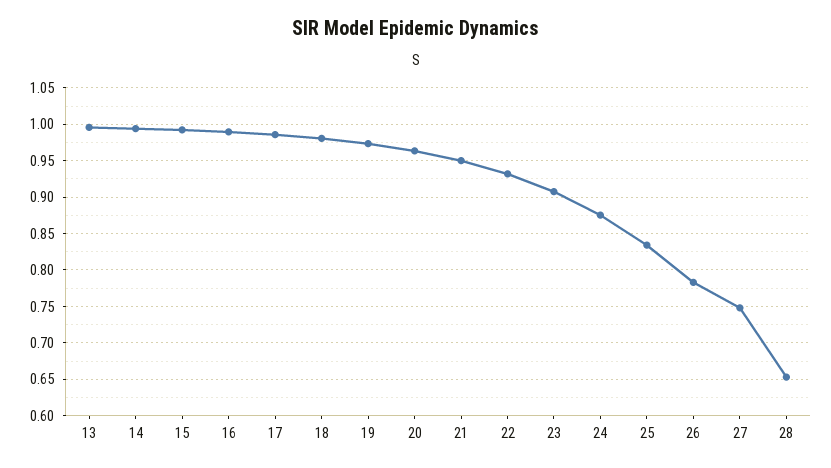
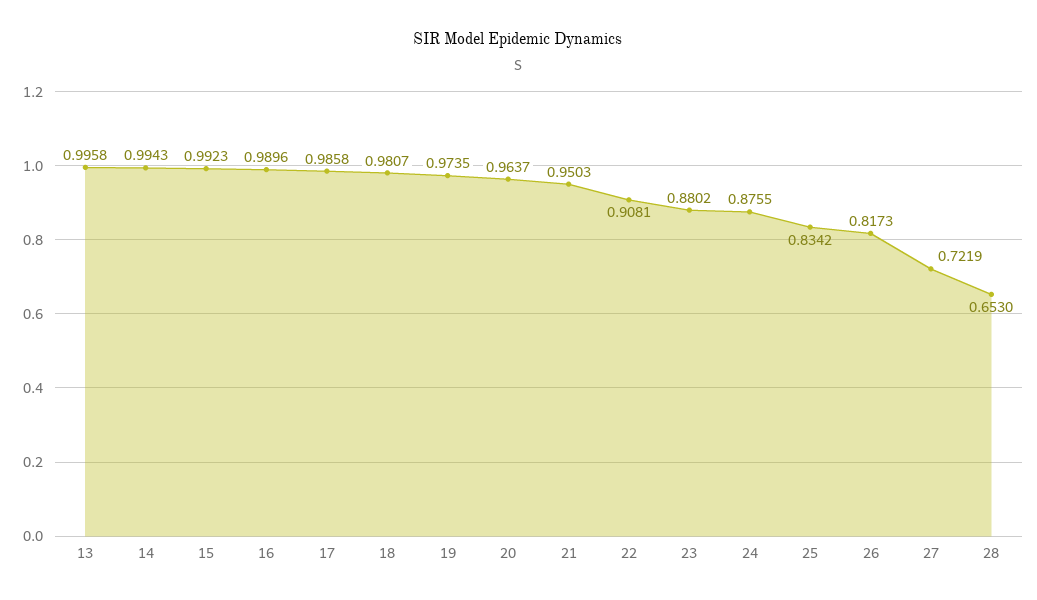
  {
    "13": 0.9958,
    "14": 0.9943,
    "15": 0.9923,
    "16": 0.9896,
    "17": 0.9858,
    "18": 0.9807,
    "19": 0.9735,
    "20": 0.9637,
    "21": 0.9503,
-   "22": 0.93,
+   "22": 0.9081,
-   "23": 0.91,
+   "23": 0.8802,
    "24": 0.8755,
    "25": 0.8342,
-   "26": 0.78,
+   "26": 0.8173,
-   "27": 0.75,
+   "27": 0.7219,
    "28": 0.653
  }

